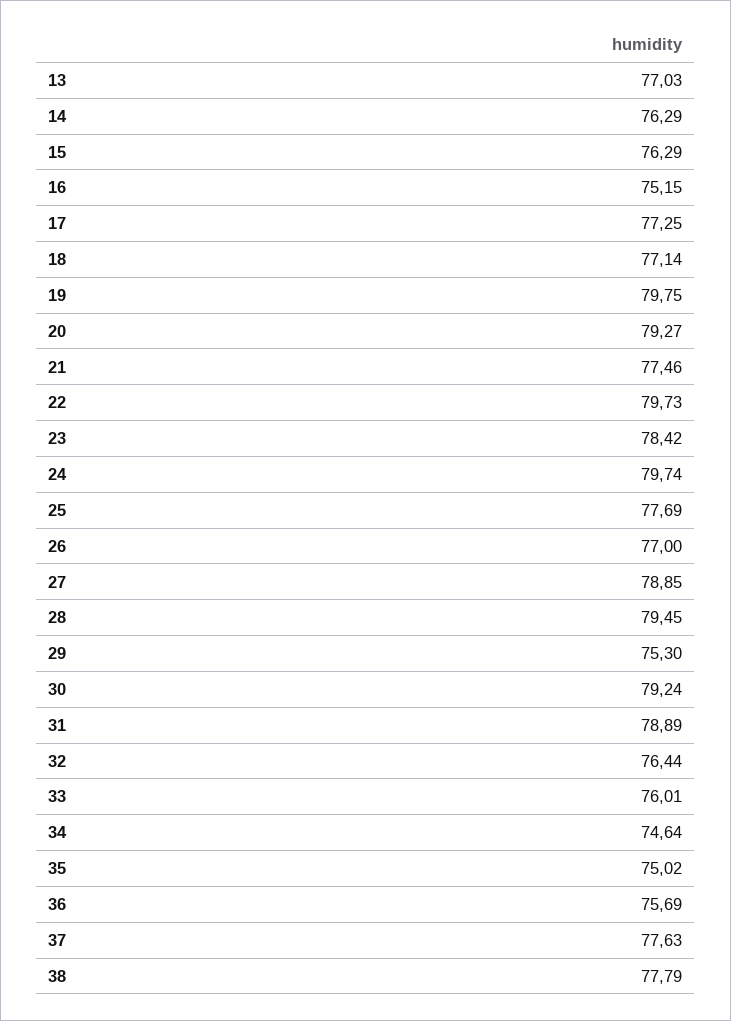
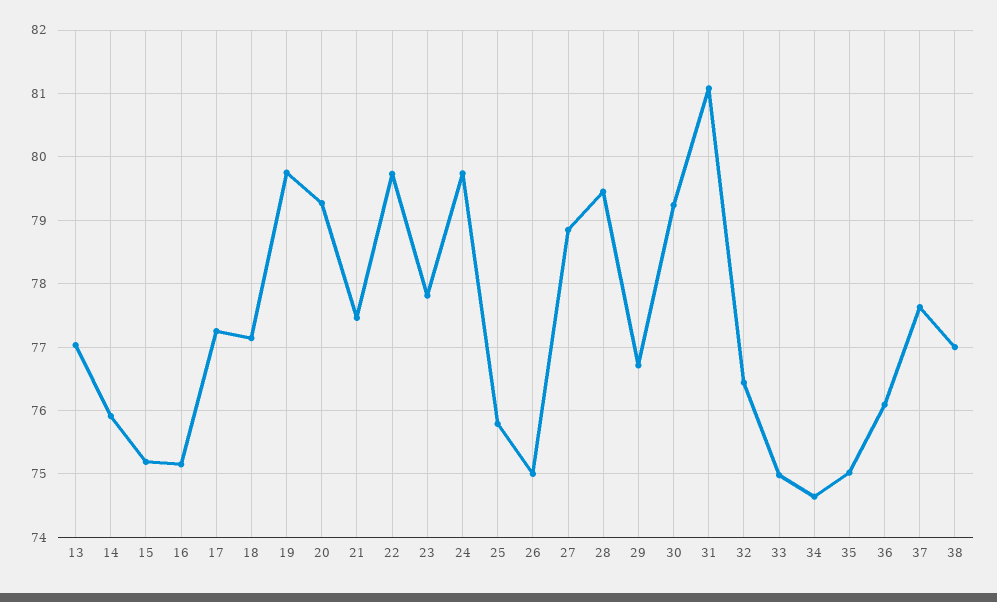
  {
    "13": 77.03,
-   "14": 76.29,
+   "14": 75.9,
-   "15": 76.29,
+   "15": 75.2,
    "16": 75.15,
    "17": 77.25,
    "18": 77.14,
    "19": 79.75,
    "20": 79.27,
    "21": 77.46,
    "22": 79.73,
-   "23": 78.42,
+   "23": 77.8,
    "24": 79.74,
-   "25": 77.69,
+   "25": 75.8,
-   "26": 77,
+   "26": 75,
    "27": 78.85,
    "28": 79.45,
-   "29": 75.3,
+   "29": 76.7,
    "30": 79.24,
-   "31": 78.89,
+   "31": 81.1,
    "32": 76.44,
-   "33": 76.01,
+   "33": 75,
    "34": 74.64,
    "35": 75.02,
-   "36": 75.69,
+   "36": 76.1,
    "37": 77.63,
-   "38": 77.79
+   "38": 77
  }

